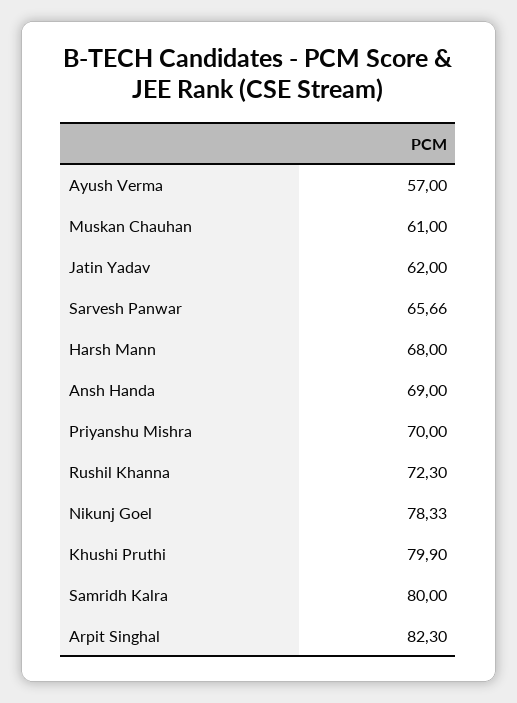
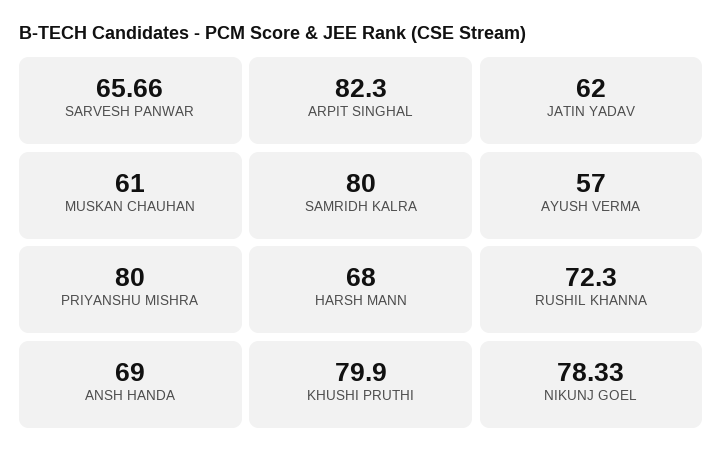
  {
    "Ayush Verma": 57,
    "Muskan Chauhan": 61,
    "Jatin Yadav": 62,
    "Sarvesh Panwar": 65.66,
    "Harsh Mann": 68,
    "Ansh Handa": 69,
-   "Priyanshu Mishra": 70,
+   "Priyanshu Mishra": 80,
    "Rushil Khanna": 72.3,
    "Nikunj Goel": 78.33,
    "Khushi Pruthi": 79.9,
    "Samridh Kalra": 80,
    "Arpit Singhal": 82.3
  }

